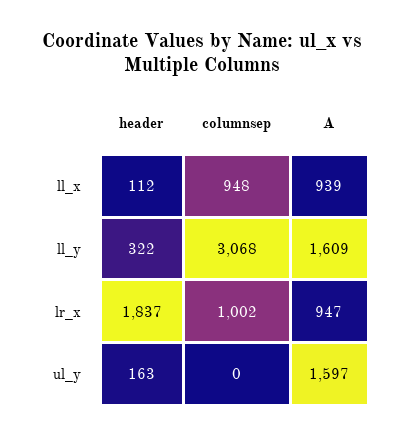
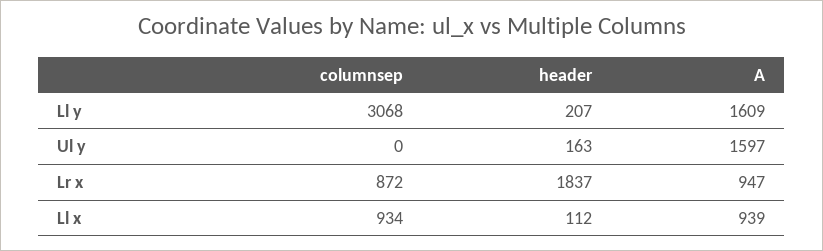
  {
    "header": {
      "ll_x": 112,
-     "ll_y": 322,
+     "ll_y": 207,
      "lr_x": 1837,
      "ul_y": 163
    },
    "columnsep": {
-     "ll_x": 948,
+     "ll_x": 934,
      "ll_y": 3068,
-     "lr_x": 1002,
+     "lr_x": 872,
      "ul_y": 0
    },
    "A": {
      "ll_x": 939,
      "ll_y": 1609,
      "lr_x": 947,
      "ul_y": 1597
    }
  }

